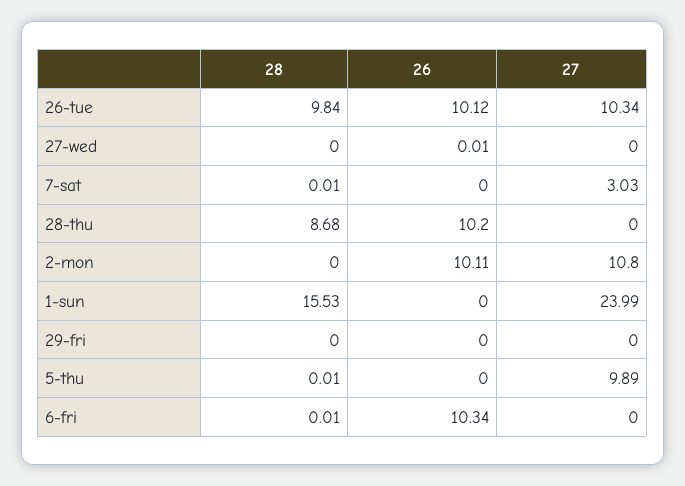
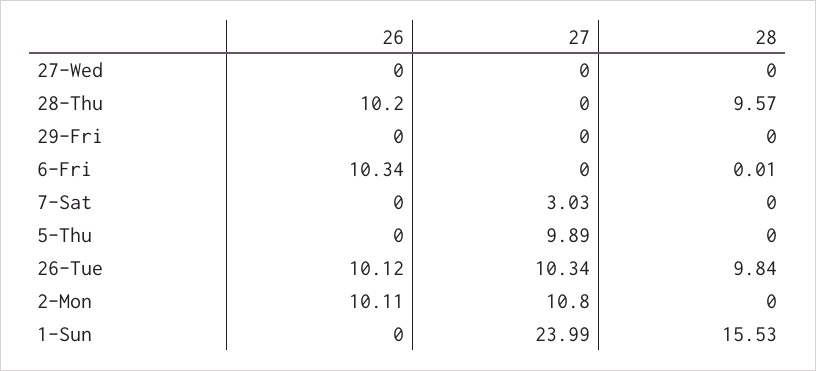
  {
    "28": {
      "26-tue": 9.84,
      "27-wed": 0,
-     "7-sat": 0.01,
+     "7-sat": 0,
-     "28-thu": 8.68,
+     "28-thu": 9.57,
      "2-mon": 0,
      "1-sun": 15.53,
      "29-fri": 0,
-     "5-thu": 0.01,
+     "5-thu": 0,
      "6-fri": 0.01
    },
    "26": {
      "26-tue": 10.12,
-     "27-wed": 0.01,
+     "27-wed": 0,
      "7-sat": 0,
      "28-thu": 10.2,
      "2-mon": 10.11,
      "1-sun": 0,
      "29-fri": 0,
      "5-thu": 0,
      "6-fri": 10.34
    },
    "27": {
      "26-tue": 10.34,
      "27-wed": 0,
      "7-sat": 3.03,
      "28-thu": 0,
      "2-mon": 10.8,
      "1-sun": 23.99,
      "29-fri": 0,
      "5-thu": 9.89,
      "6-fri": 0
    }
  }

